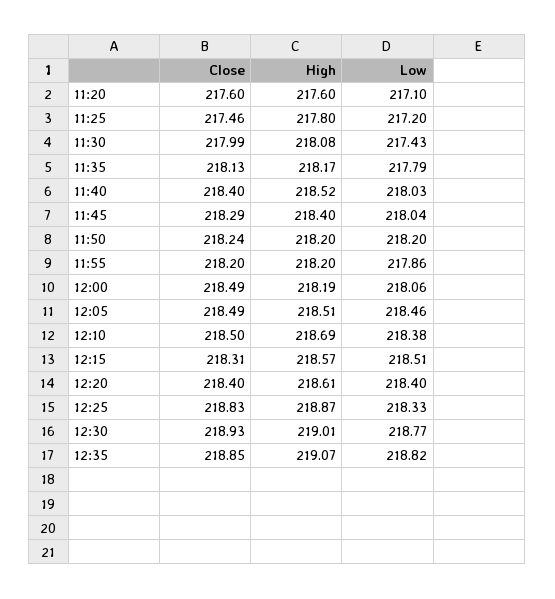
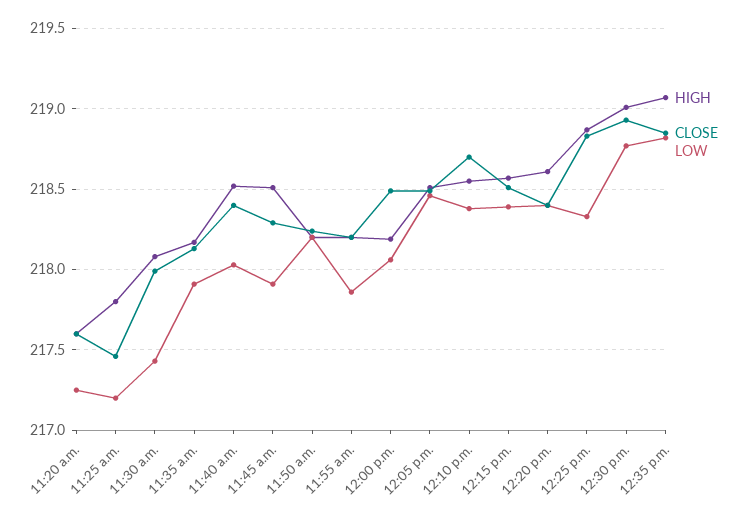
  {
    "Close": {
      "11:20": 217.6,
      "11:25": 217.46,
      "11:30": 217.99,
      "11:35": 218.13,
      "11:40": 218.4,
      "11:45": 218.29,
      "11:50": 218.24,
      "11:55": 218.2,
      "12:00": 218.49,
      "12:05": 218.49,
-     "12:10": 218.5,
+     "12:10": 218.7,
-     "12:15": 218.31,
+     "12:15": 218.5,
      "12:20": 218.4,
      "12:25": 218.83,
      "12:30": 218.93,
      "12:35": 218.85
    },
    "High": {
      "11:20": 217.6,
      "11:25": 217.8,
      "11:30": 218.08,
      "11:35": 218.17,
      "11:40": 218.52,
-     "11:45": 218.4,
+     "11:45": 218.5,
      "11:50": 218.2,
      "11:55": 218.2,
      "12:00": 218.19,
      "12:05": 218.51,
-     "12:10": 218.69,
+     "12:10": 218.55,
      "12:15": 218.57,
      "12:20": 218.61,
      "12:25": 218.87,
      "12:30": 219.01,
      "12:35": 219.07
    },
    "Low": {
-     "11:20": 217.1,
+     "11:20": 217.25,
      "11:25": 217.2,
      "11:30": 217.43,
-     "11:35": 217.79,
+     "11:35": 217.9,
      "11:40": 218.03,
-     "11:45": 218.04,
+     "11:45": 217.9,
      "11:50": 218.2,
      "11:55": 217.86,
      "12:00": 218.06,
      "12:05": 218.46,
      "12:10": 218.38,
-     "12:15": 218.51,
+     "12:15": 218.4,
      "12:20": 218.4,
      "12:25": 218.33,
      "12:30": 218.77,
      "12:35": 218.82
    }
  }

